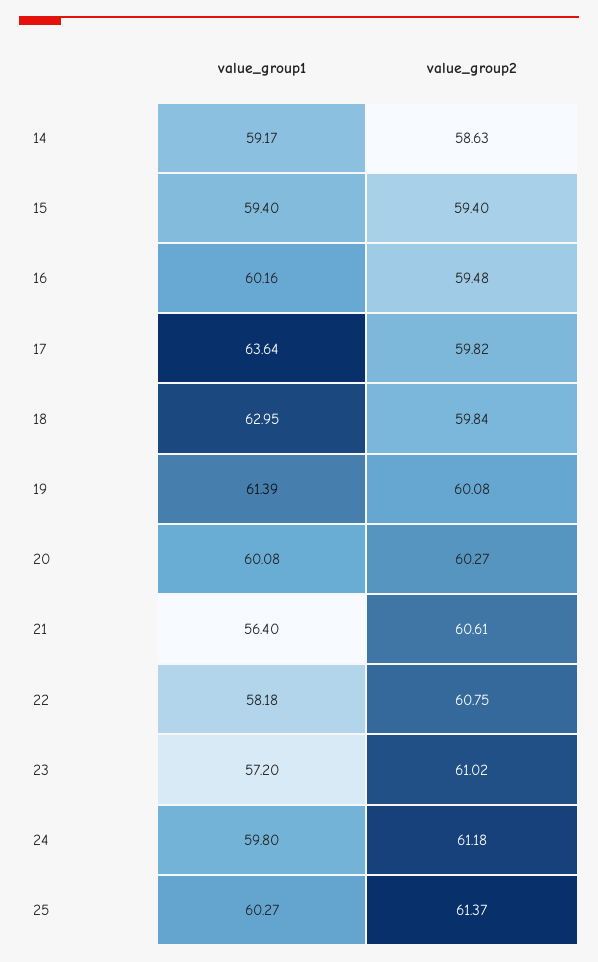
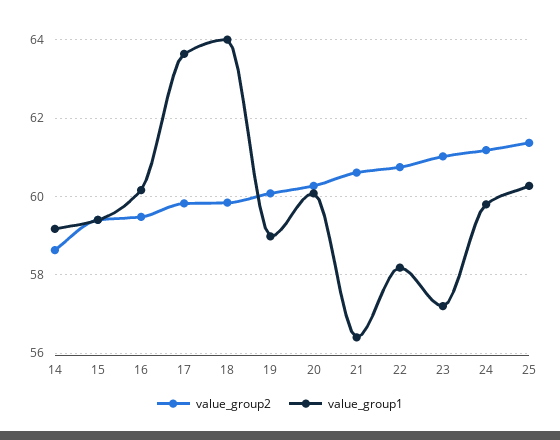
  {
    "value_group1": {
      "14": 59.17,
      "15": 59.4,
      "16": 60.16,
      "17": 63.64,
-     "18": 62.95,
+     "18": 64,
-     "19": 61.39,
+     "19": 59,
      "20": 60.08,
      "21": 56.4,
      "22": 58.18,
      "23": 57.2,
      "24": 59.8,
      "25": 60.27
    },
    "value_group2": {
      "14": 58.63,
      "15": 59.4,
      "16": 59.48,
      "17": 59.82,
      "18": 59.84,
      "19": 60.08,
      "20": 60.27,
      "21": 60.61,
      "22": 60.75,
      "23": 61.02,
      "24": 61.18,
      "25": 61.37
    }
  }

